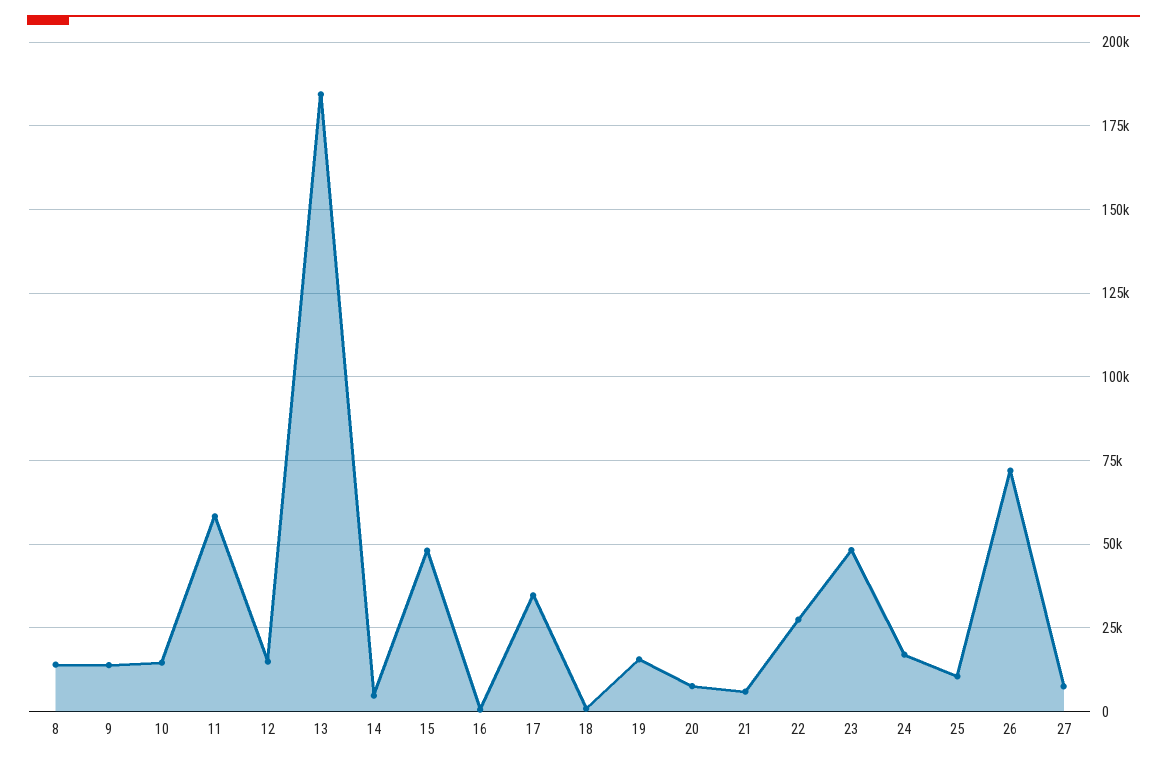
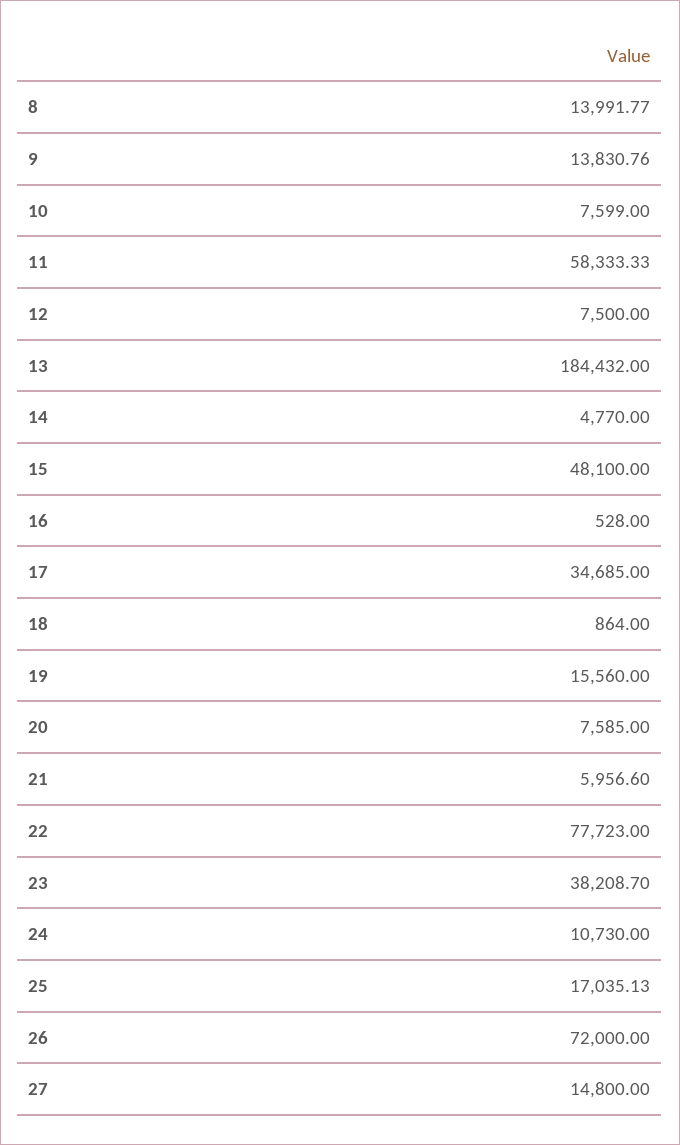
  {
    "8": 13991.77,
    "9": 13830.76,
-   "10": 15000,
+   "10": 7599,
    "11": 58333.33,
-   "12": 15000,
+   "12": 7500,
    "13": 184432,
    "14": 4770,
    "15": 48100,
    "16": 528,
    "17": 34685,
    "18": 864,
    "19": 15560,
    "20": 7585,
    "21": 5956.6,
-   "22": 27500,
+   "22": 77723,
-   "23": 47500,
+   "23": 38208.7,
-   "24": 17500,
+   "24": 10730,
-   "25": 10000,
+   "25": 17035.13,
    "26": 72000,
-   "27": 7500
+   "27": 14800
  }

